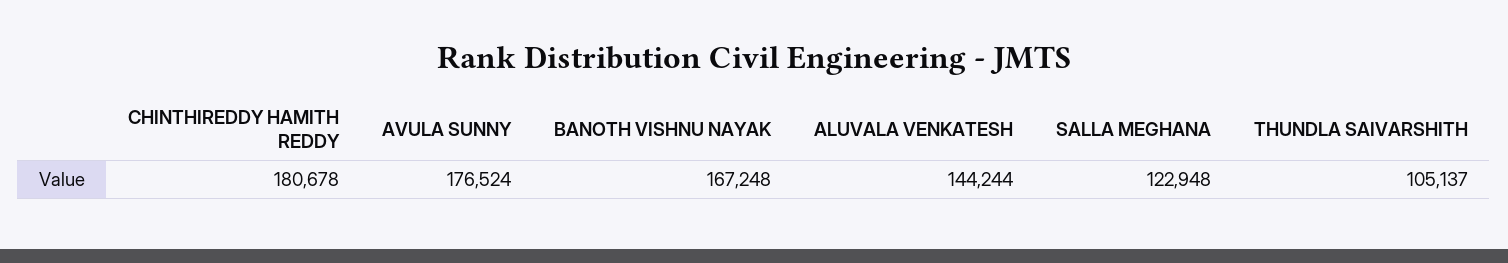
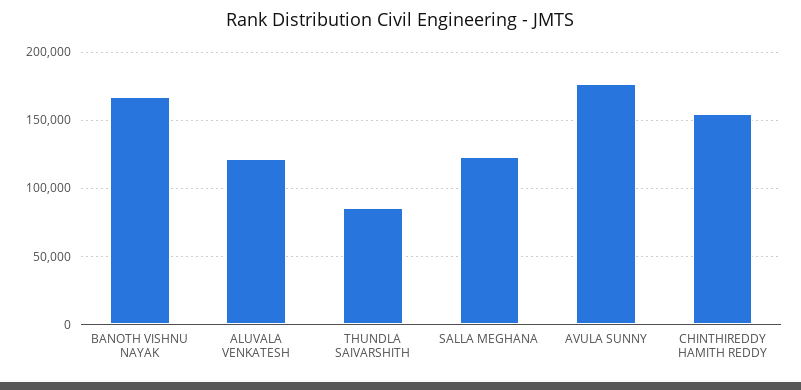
  {
-   "CHINTHIREDDY HAMITH REDDY": 180678,
+   "CHINTHIREDDY HAMITH REDDY": 155000,
    "AVULA SUNNY": 176524,
    "BANOTH VISHNU NAYAK": 167248,
-   "ALUVALA VENKATESH": 144244,
+   "ALUVALA VENKATESH": 120000,
    "SALLA MEGHANA": 122948,
-   "THUNDLA SAIVARSHITH": 105137
+   "THUNDLA SAIVARSHITH": 85000
  }

